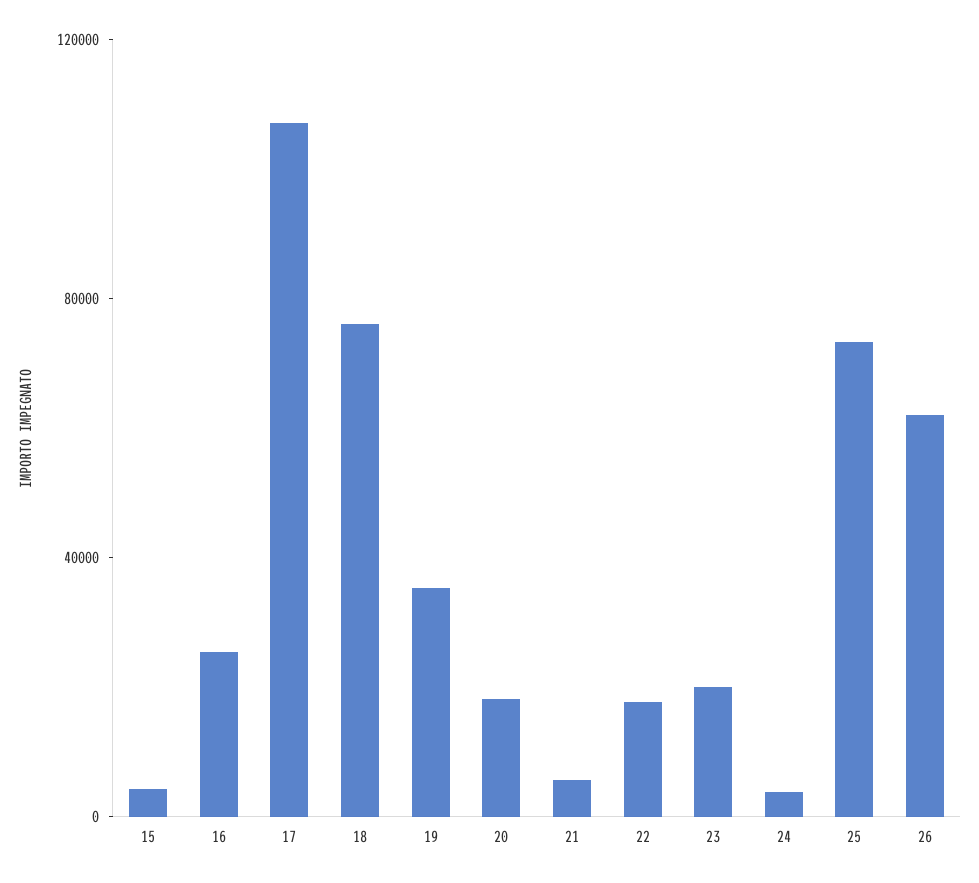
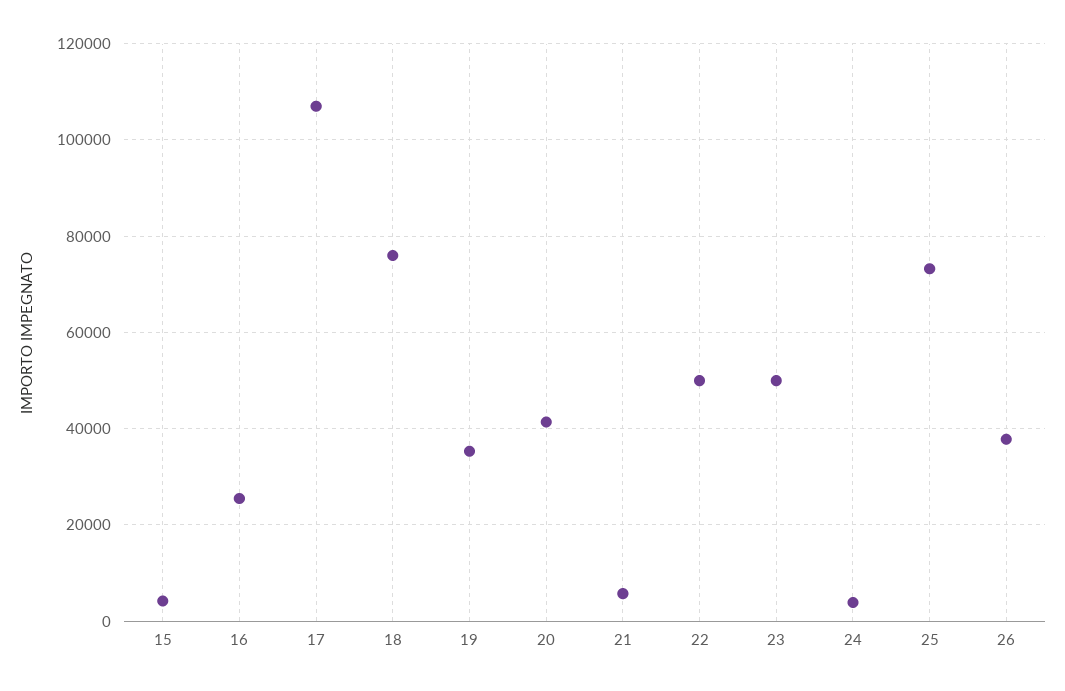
  {
    "15": 4000,
    "16": 26000,
    "17": 108000,
    "18": 76000,
    "19": 36000,
-   "20": 20000,
+   "20": 42000,
    "21": 6000,
-   "22": 20000,
+   "22": 50000,
-   "23": 20000,
+   "23": 50000,
    "24": 4000,
    "25": 74000,
-   "26": 60000
+   "26": 38000
  }

